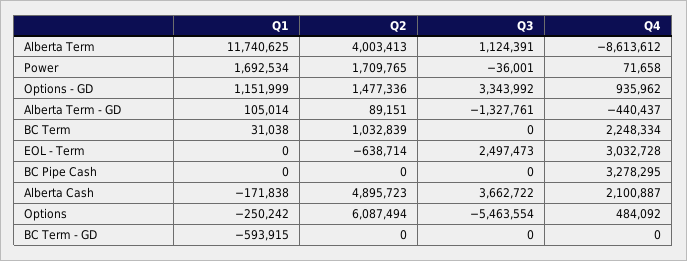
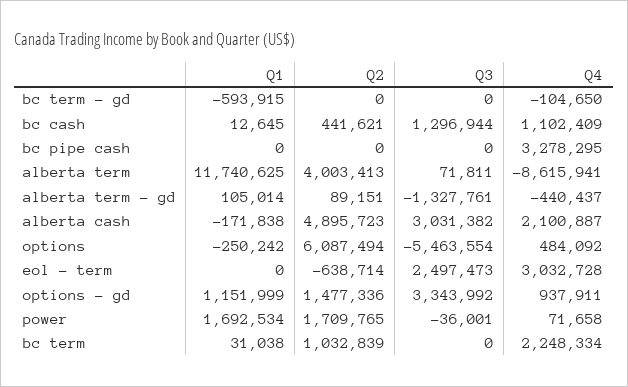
  {
    "Q1": {
      "Alberta Term": 11740625,
      "Power": 1692534,
      "Options - GD": 1151999,
      "Alberta Term - GD": 105014,
      "BC Term": 31038,
      "EOL - Term": 0,
      "BC Pipe Cash": 0,
      "Alberta Cash": -171838,
      "Options": -250242,
-     "BC Term - GD": -593915
+     "BC Term - GD": -593915,
+     "bc cash": 12645
    },
    "Q2": {
      "Alberta Term": 4003413,
      "Power": 1709765,
      "Options - GD": 1477336,
      "Alberta Term - GD": 89151,
      "BC Term": 1032839,
      "EOL - Term": -638714,
      "BC Pipe Cash": 0,
      "Alberta Cash": 4895723,
      "Options": 6087494,
-     "BC Term - GD": 0
+     "BC Term - GD": 0,
+     "bc cash": 441621
    },
    "Q3": {
-     "Alberta Term": 1124391,
+     "Alberta Term": 71811,
      "Power": -36001,
      "Options - GD": 3343992,
      "Alberta Term - GD": -1327761,
      "BC Term": 0,
      "EOL - Term": 2497473,
      "BC Pipe Cash": 0,
-     "Alberta Cash": 3662722,
+     "Alberta Cash": 3031382,
      "Options": -5463554,
-     "BC Term - GD": 0
+     "BC Term - GD": 0,
+     "bc cash": 1296944
    },
    "Q4": {
-     "Alberta Term": -8613612,
+     "Alberta Term": -8615941,
      "Power": 71658,
-     "Options - GD": 935962,
+     "Options - GD": 937911,
      "Alberta Term - GD": -440437,
      "BC Term": 2248334,
      "EOL - Term": 3032728,
      "BC Pipe Cash": 3278295,
      "Alberta Cash": 2100887,
      "Options": 484092,
-     "BC Term - GD": 0
+     "BC Term - GD": -104650,
+     "bc cash": 1102409
    }
  }

